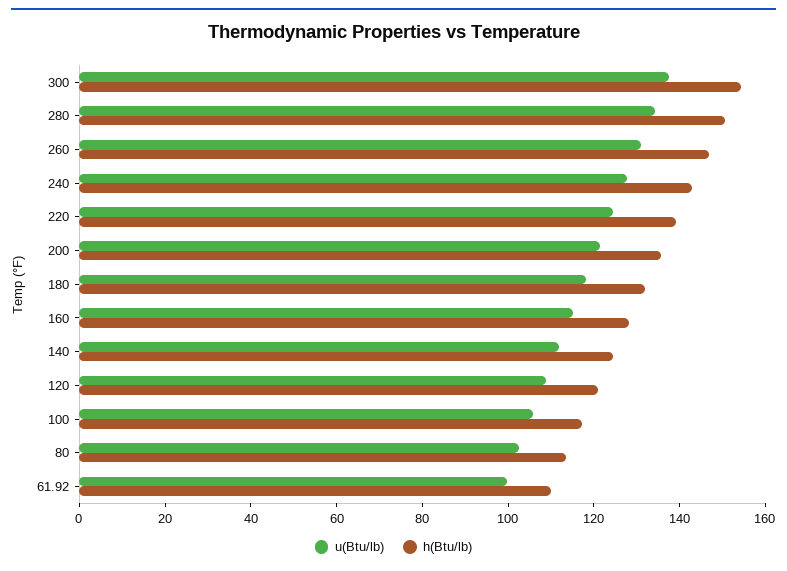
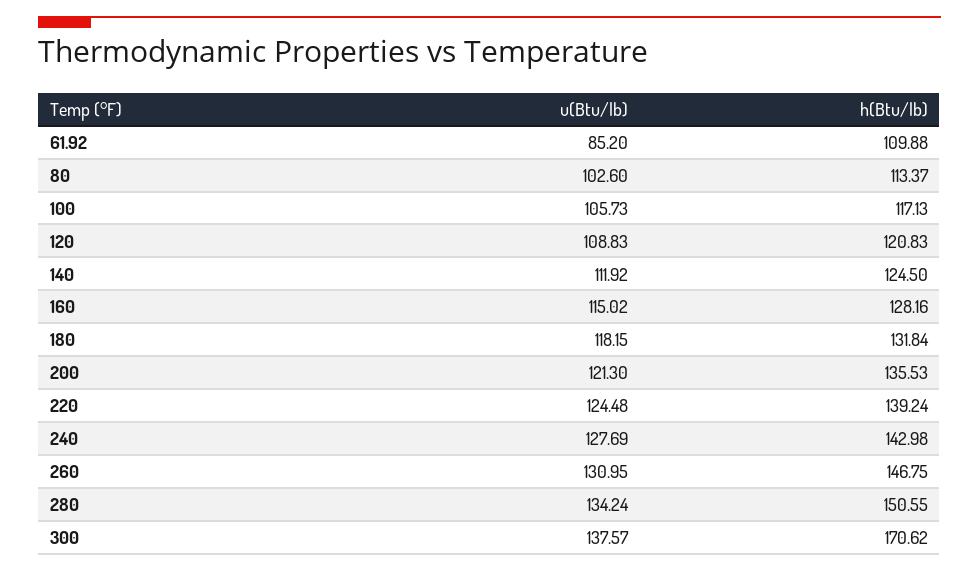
  {
    "u(Btu/lb)": {
      "300": 137.57,
      "280": 134.24,
      "260": 130.95,
      "240": 127.69,
      "220": 124.48,
      "200": 121.3,
      "180": 118.15,
      "160": 115.02,
      "140": 111.92,
      "120": 108.83,
      "100": 105.73,
      "80": 102.6,
-     "61.92": 100
+     "61.92": 85.2
    },
    "h(Btu/lb)": {
-     "300": 155,
+     "300": 170.62,
      "280": 150.55,
      "260": 146.75,
      "240": 142.98,
      "220": 139.24,
      "200": 135.53,
      "180": 131.84,
      "160": 128.16,
      "140": 124.5,
      "120": 120.83,
      "100": 117.13,
      "80": 113.37,
      "61.92": 109.88
    }
  }

